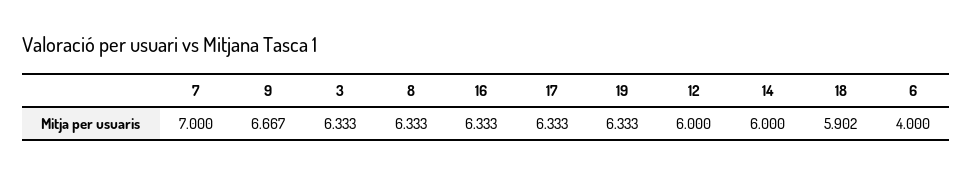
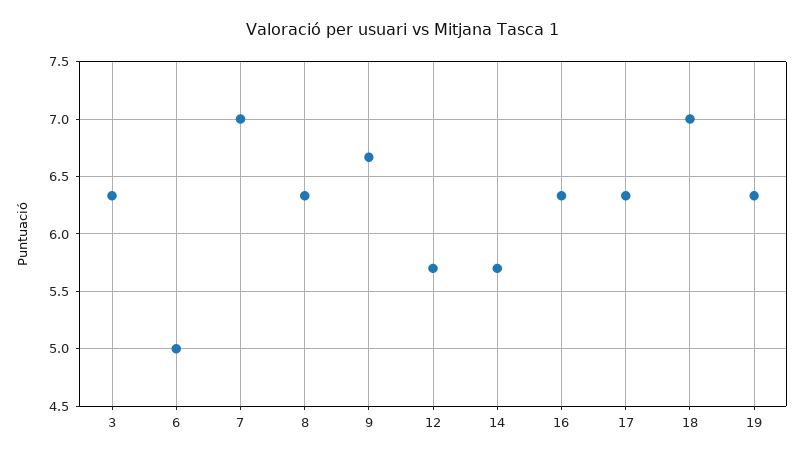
  {
    "7": 7,
    "9": 6.667,
    "3": 6.333,
    "8": 6.333,
    "16": 6.333,
    "17": 6.333,
    "19": 6.333,
-   "12": 6,
+   "12": 5.7,
-   "14": 6,
+   "14": 5.7,
-   "18": 5.902,
+   "18": 7,
-   "6": 4
+   "6": 5
  }

